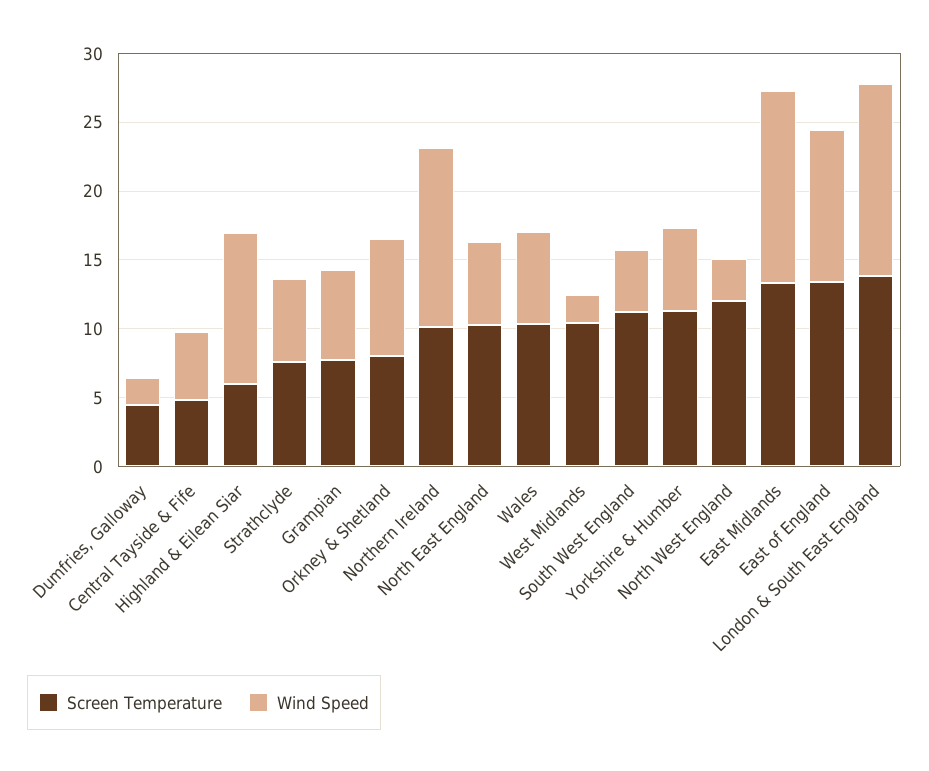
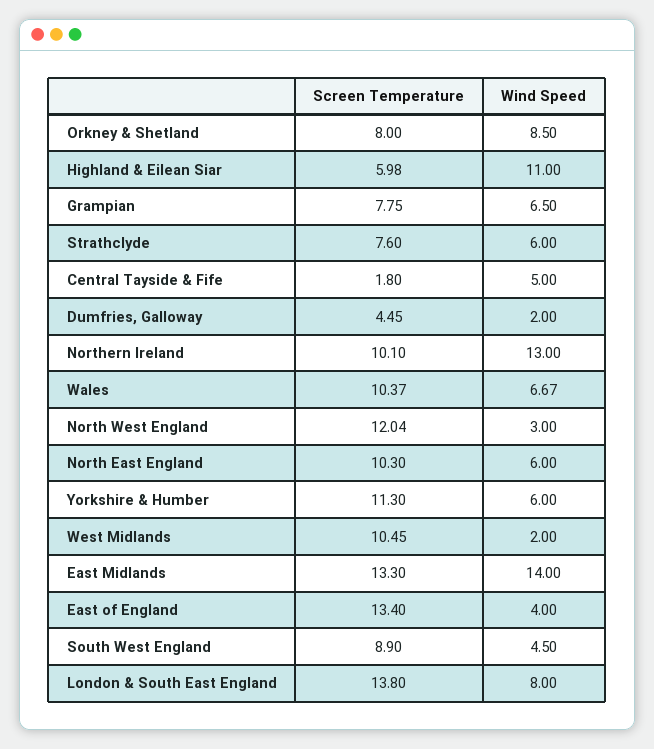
  {
    "Screen Temperature": {
      "Dumfries, Galloway": 4.45,
-     "Central Tayside & Fife": 5,
+     "Central Tayside & Fife": 1.8,
      "Highland & Eilean Siar": 5.98,
      "Strathclyde": 7.6,
      "Grampian": 7.75,
      "Orkney & Shetland": 8,
      "Northern Ireland": 10.1,
      "North East England": 10.3,
      "Wales": 10.37,
      "West Midlands": 10.45,
-     "South West England": 11,
+     "South West England": 8.9,
      "Yorkshire & Humber": 11.3,
      "North West England": 12.04,
      "East Midlands": 13.3,
      "East of England": 13.4,
      "London & South East England": 13.8
    },
    "Wind Speed": {
      "Dumfries, Galloway": 2,
      "Central Tayside & Fife": 5,
      "Highland & Eilean Siar": 11,
      "Strathclyde": 6,
      "Grampian": 6.5,
      "Orkney & Shetland": 8.5,
      "Northern Ireland": 13,
      "North East England": 6,
      "Wales": 6.67,
      "West Midlands": 2,
      "South West England": 4.5,
      "Yorkshire & Humber": 6,
      "North West England": 3,
      "East Midlands": 14,
-     "East of England": 11,
+     "East of England": 4,
-     "London & South East England": 14
+     "London & South East England": 8
    }
  }

